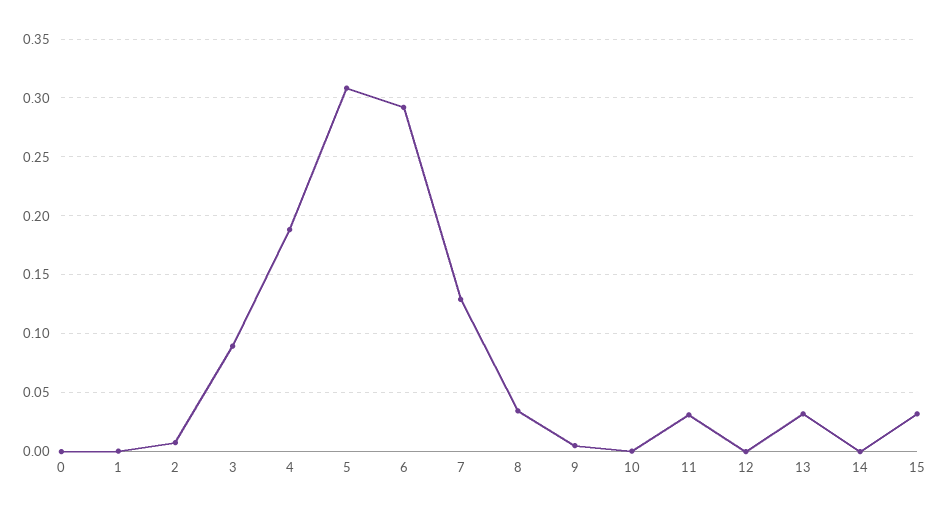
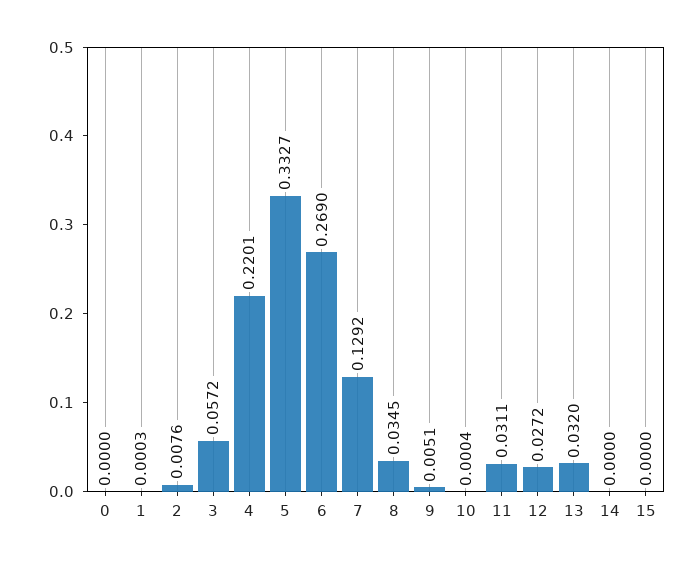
  {
    "0": 0,
    "1": 0.0003,
    "2": 0.0076,
-   "3": 0.09,
+   "3": 0.0572,
-   "4": 0.19,
+   "4": 0.2201,
-   "5": 0.31,
+   "5": 0.3327,
-   "6": 0.29,
+   "6": 0.269,
    "7": 0.1292,
    "8": 0.0345,
    "9": 0.0051,
    "10": 0.0004,
    "11": 0.0311,
-   "12": 0,
+   "12": 0.0272,
    "13": 0.032,
    "14": 0,
-   "15": 0.03
+   "15": 0
  }

